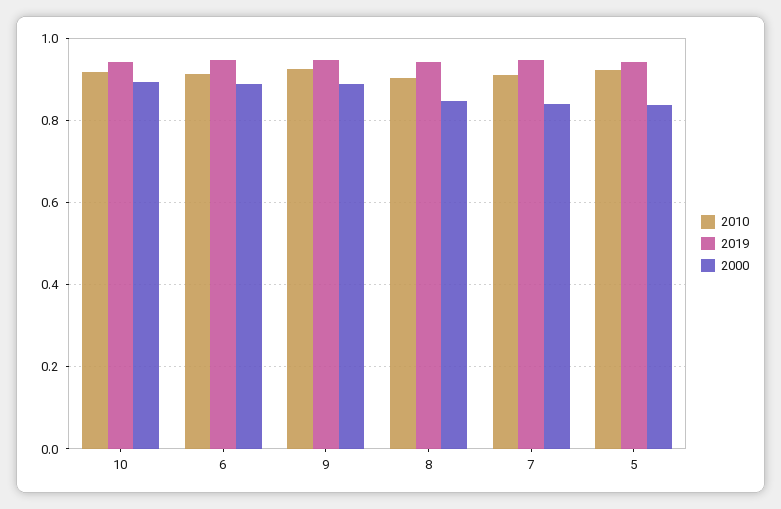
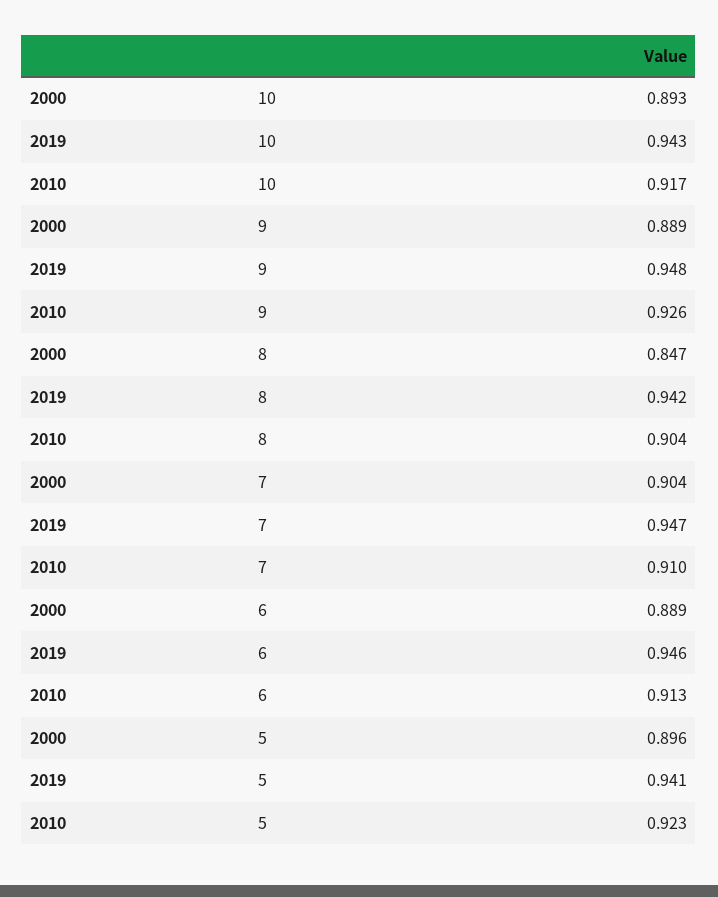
  {
    "2010": {
      "10": 0.917,
      "6": 0.913,
      "9": 0.926,
      "8": 0.904,
      "7": 0.91,
      "5": 0.923
    },
    "2019": {
      "10": 0.943,
      "6": 0.946,
      "9": 0.948,
      "8": 0.942,
      "7": 0.947,
      "5": 0.941
    },
    "2000": {
      "10": 0.893,
      "6": 0.889,
      "9": 0.889,
      "8": 0.847,
-     "7": 0.84,
+     "7": 0.904,
-     "5": 0.84
+     "5": 0.896
    }
  }

